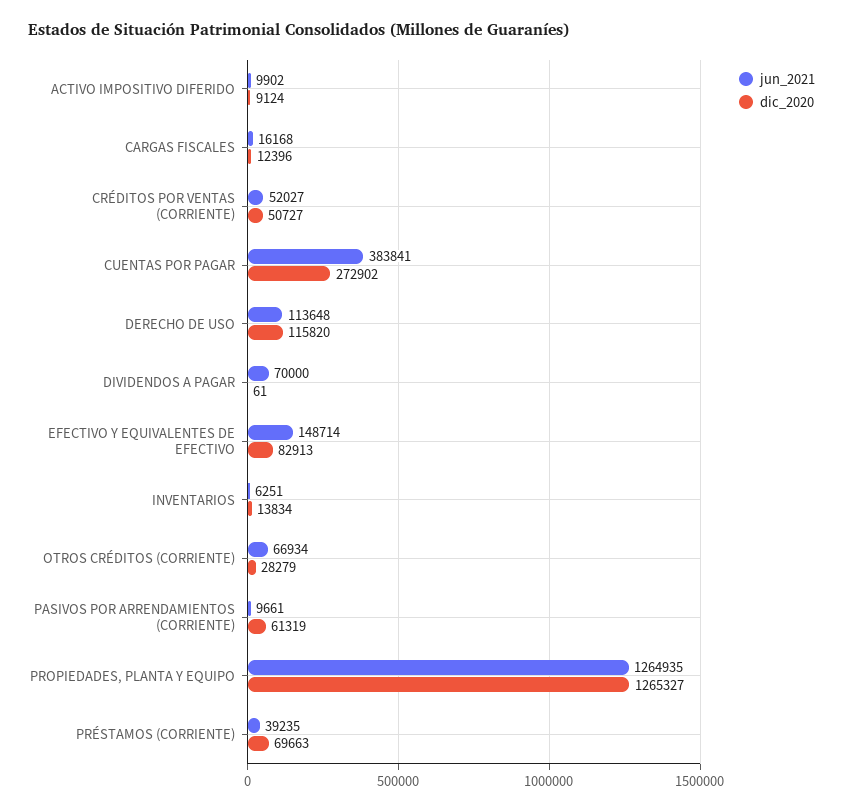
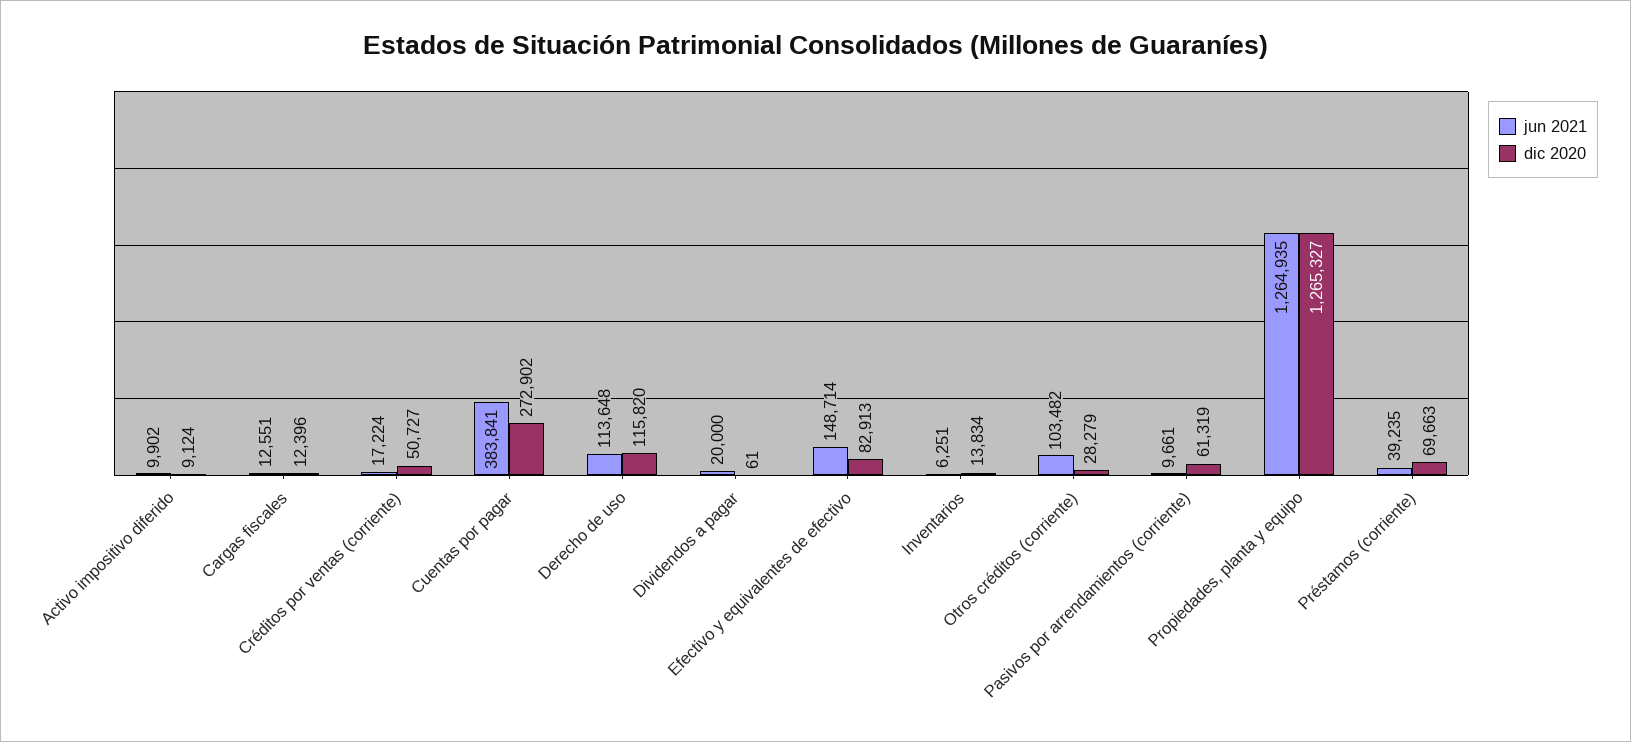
  {
    "jun_2021": {
      "ACTIVO IMPOSITIVO DIFERIDO": 9902,
-     "CARGAS FISCALES": 16168,
+     "CARGAS FISCALES": 12551,
-     "CRÉDITOS POR VENTAS (CORRIENTE)": 52027,
+     "CRÉDITOS POR VENTAS (CORRIENTE)": 17224,
      "CUENTAS POR PAGAR": 383841,
      "DERECHO DE USO": 113648,
-     "DIVIDENDOS A PAGAR": 70000,
+     "DIVIDENDOS A PAGAR": 20000,
      "EFECTIVO Y EQUIVALENTES DE EFECTIVO": 148714,
      "INVENTARIOS": 6251,
-     "OTROS CRÉDITOS (CORRIENTE)": 66934,
+     "OTROS CRÉDITOS (CORRIENTE)": 103482,
      "PASIVOS POR ARRENDAMIENTOS (CORRIENTE)": 9661,
      "PROPIEDADES, PLANTA Y EQUIPO": 1264935,
      "PRÉSTAMOS (CORRIENTE)": 39235
    },
    "dic_2020": {
      "ACTIVO IMPOSITIVO DIFERIDO": 9124,
      "CARGAS FISCALES": 12396,
      "CRÉDITOS POR VENTAS (CORRIENTE)": 50727,
      "CUENTAS POR PAGAR": 272902,
      "DERECHO DE USO": 115820,
      "DIVIDENDOS A PAGAR": 61,
      "EFECTIVO Y EQUIVALENTES DE EFECTIVO": 82913,
      "INVENTARIOS": 13834,
      "OTROS CRÉDITOS (CORRIENTE)": 28279,
      "PASIVOS POR ARRENDAMIENTOS (CORRIENTE)": 61319,
      "PROPIEDADES, PLANTA Y EQUIPO": 1265327,
      "PRÉSTAMOS (CORRIENTE)": 69663
    }
  }

